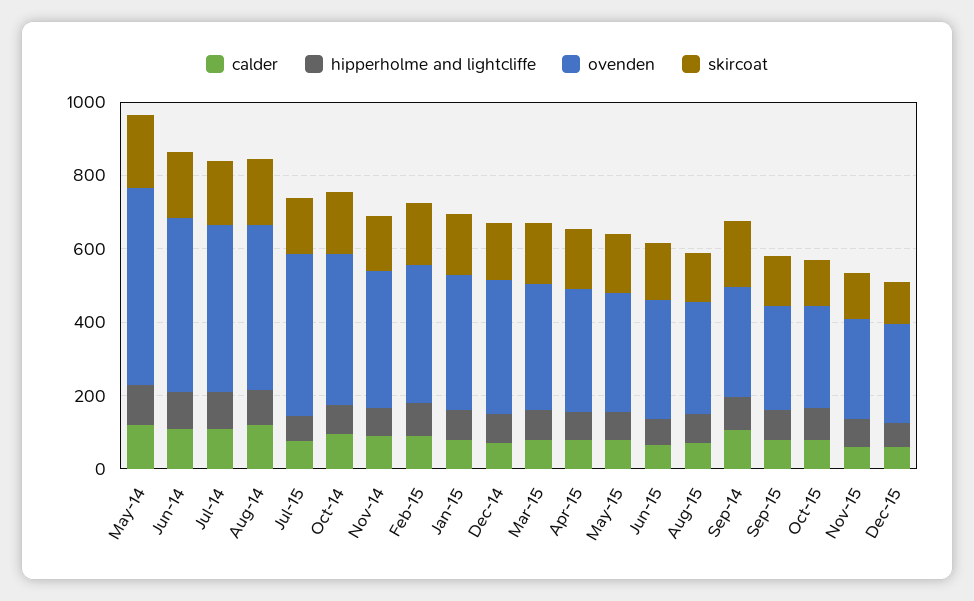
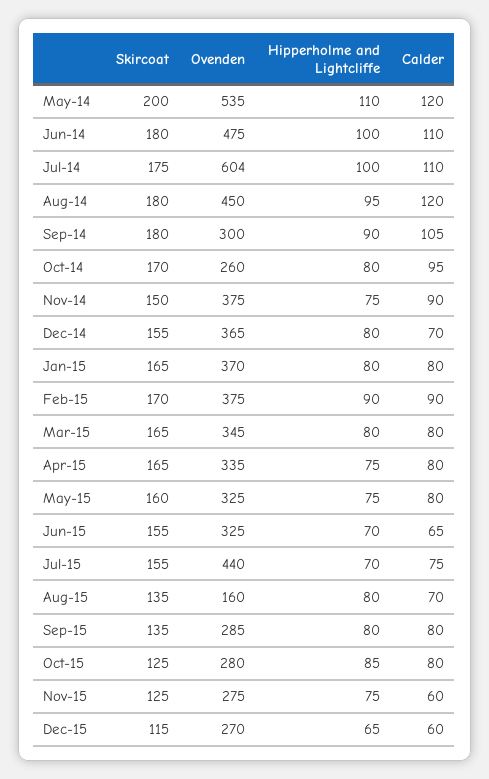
  {
    "calder": {
      "May-14": 120,
      "Jun-14": 110,
      "Jul-14": 110,
      "Aug-14": 120,
      "Jul-15": 75,
      "Oct-14": 95,
      "Nov-14": 90,
      "Feb-15": 90,
      "Jan-15": 80,
      "Dec-14": 70,
      "Mar-15": 80,
      "Apr-15": 80,
      "May-15": 80,
      "Jun-15": 65,
      "Aug-15": 70,
      "Sep-14": 105,
      "Sep-15": 80,
      "Oct-15": 80,
      "Nov-15": 60,
      "Dec-15": 60
    },
    "hipperholme and lightcliffe": {
      "May-14": 110,
      "Jun-14": 100,
      "Jul-14": 100,
      "Aug-14": 95,
      "Jul-15": 70,
      "Oct-14": 80,
      "Nov-14": 75,
      "Feb-15": 90,
      "Jan-15": 80,
      "Dec-14": 80,
      "Mar-15": 80,
      "Apr-15": 75,
      "May-15": 75,
      "Jun-15": 70,
      "Aug-15": 80,
      "Sep-14": 90,
      "Sep-15": 80,
      "Oct-15": 85,
      "Nov-15": 75,
      "Dec-15": 65
    },
    "ovenden": {
      "May-14": 535,
      "Jun-14": 475,
-     "Jul-14": 450,
+     "Jul-14": 604,
      "Aug-14": 450,
      "Jul-15": 440,
-     "Oct-14": 400,
+     "Oct-14": 260,
      "Nov-14": 375,
      "Feb-15": 375,
      "Jan-15": 370,
      "Dec-14": 365,
      "Mar-15": 345,
      "Apr-15": 335,
      "May-15": 325,
      "Jun-15": 325,
-     "Aug-15": 300,
+     "Aug-15": 160,
      "Sep-14": 300,
      "Sep-15": 285,
      "Oct-15": 280,
      "Nov-15": 275,
      "Dec-15": 270
    },
    "skircoat": {
      "May-14": 200,
      "Jun-14": 180,
      "Jul-14": 175,
      "Aug-14": 180,
      "Jul-15": 155,
      "Oct-14": 170,
      "Nov-14": 150,
      "Feb-15": 170,
      "Jan-15": 165,
      "Dec-14": 155,
      "Mar-15": 165,
      "Apr-15": 165,
      "May-15": 160,
      "Jun-15": 155,
      "Aug-15": 135,
      "Sep-14": 180,
      "Sep-15": 135,
      "Oct-15": 125,
      "Nov-15": 125,
      "Dec-15": 115
    }
  }

